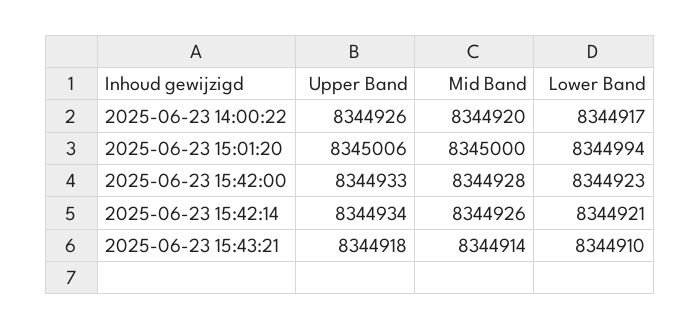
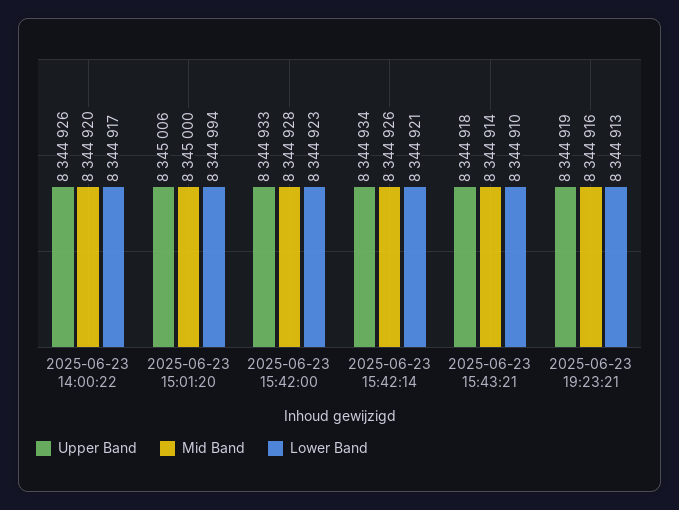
  {
    "Upper Band": {
      "2025-06-23 14:00:22": 8344926,
      "2025-06-23 15:01:20": 8345006,
      "2025-06-23 15:42:00": 8344933,
      "2025-06-23 15:42:14": 8344934,
-     "2025-06-23 15:43:21": 8344918
+     "2025-06-23 15:43:21": 8344918,
+     "2025-06-23 19:23:21": 8344919
    },
    "Mid Band": {
      "2025-06-23 14:00:22": 8344920,
      "2025-06-23 15:01:20": 8345000,
      "2025-06-23 15:42:00": 8344928,
      "2025-06-23 15:42:14": 8344926,
-     "2025-06-23 15:43:21": 8344914
+     "2025-06-23 15:43:21": 8344914,
+     "2025-06-23 19:23:21": 8344916
    },
    "Lower Band": {
      "2025-06-23 14:00:22": 8344917,
      "2025-06-23 15:01:20": 8344994,
      "2025-06-23 15:42:00": 8344923,
      "2025-06-23 15:42:14": 8344921,
-     "2025-06-23 15:43:21": 8344910
+     "2025-06-23 15:43:21": 8344910,
+     "2025-06-23 19:23:21": 8344913
    }
  }

